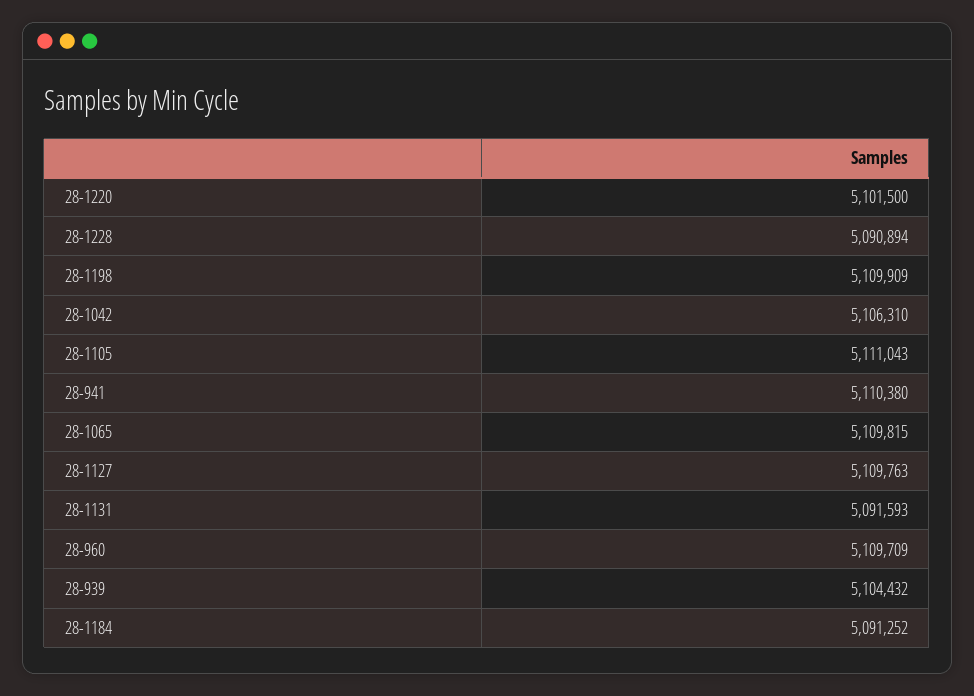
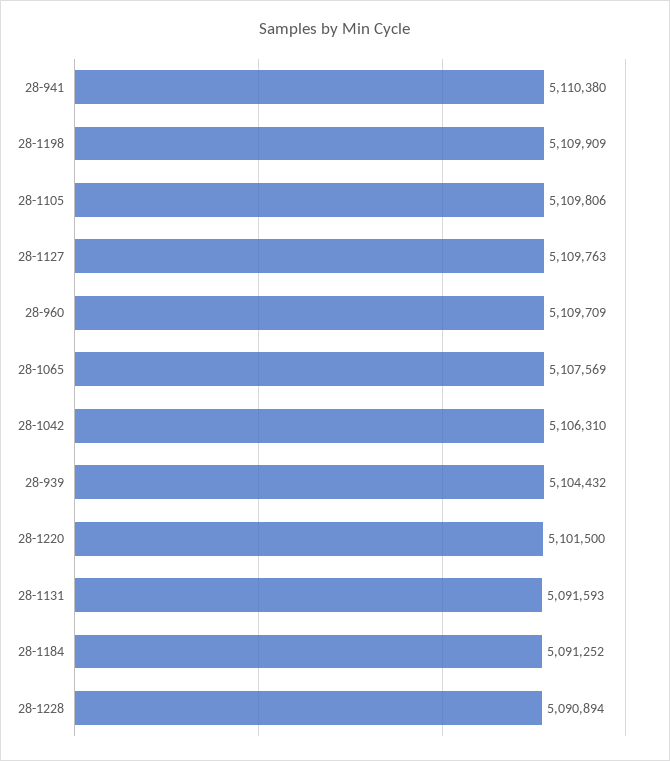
  {
    "28-1220": 5101500,
    "28-1228": 5090894,
    "28-1198": 5109909,
    "28-1042": 5106310,
-   "28-1105": 5111043,
+   "28-1105": 5109806,
    "28-941": 5110380,
-   "28-1065": 5109815,
+   "28-1065": 5107569,
    "28-1127": 5109763,
    "28-1131": 5091593,
    "28-960": 5109709,
    "28-939": 5104432,
    "28-1184": 5091252
  }

